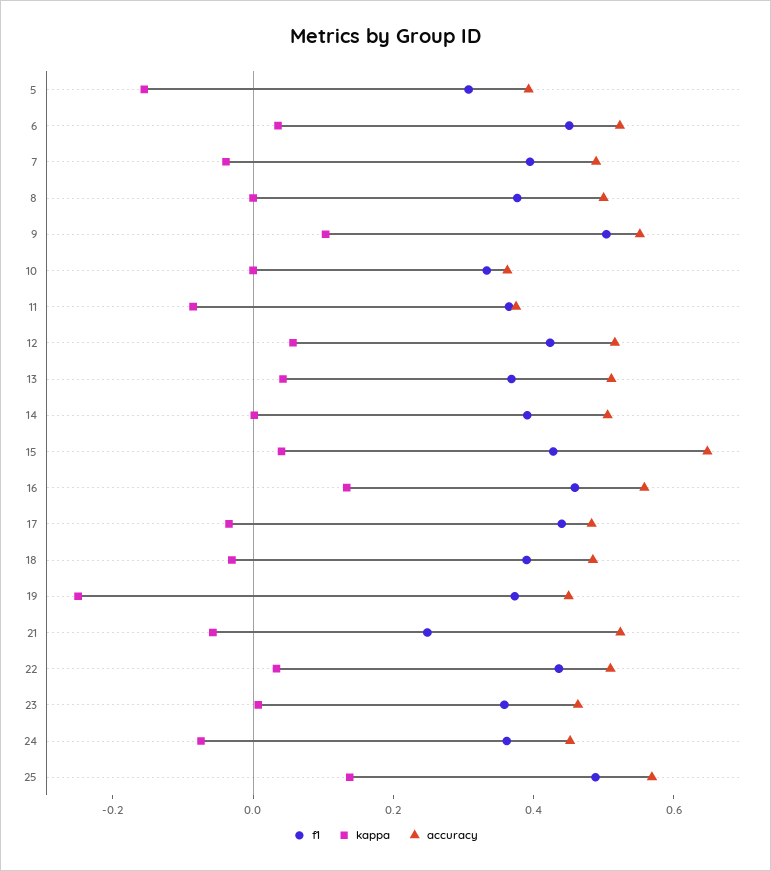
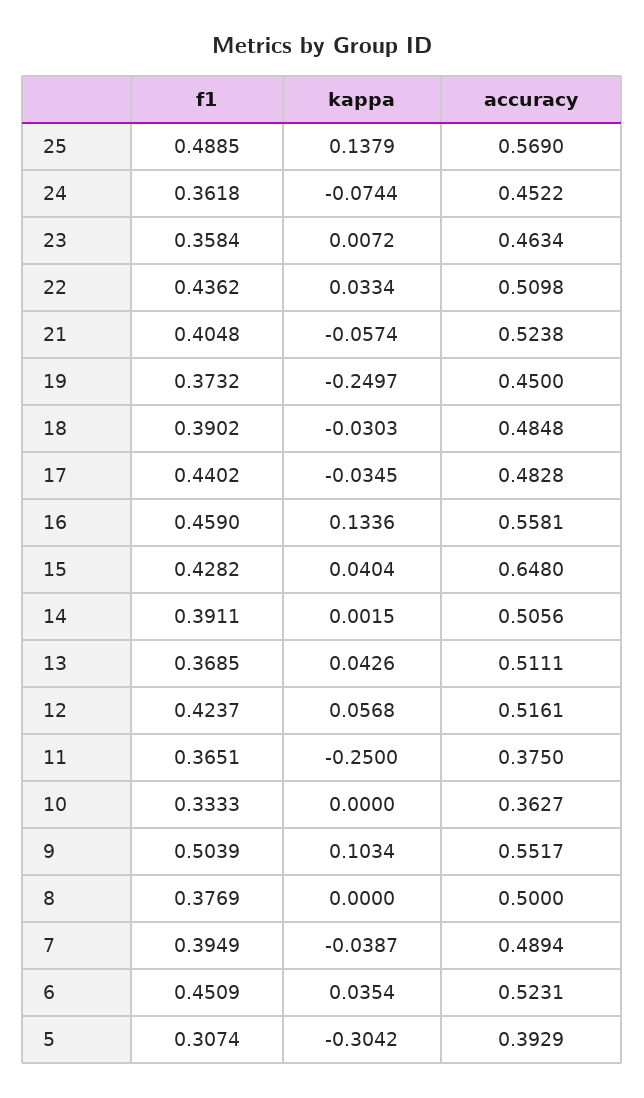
  {
    "f1": {
      "5": 0.3074,
      "6": 0.4509,
      "7": 0.3949,
      "8": 0.3769,
      "9": 0.5039,
      "10": 0.3333,
      "11": 0.3651,
      "12": 0.4237,
      "13": 0.3685,
      "14": 0.3911,
      "15": 0.4282,
      "16": 0.459,
      "17": 0.4402,
      "18": 0.3902,
      "19": 0.3732,
-     "21": 0.25,
+     "21": 0.4048,
      "22": 0.4362,
      "23": 0.3584,
      "24": 0.3618,
      "25": 0.4885
    },
    "kappa": {
-     "5": -0.15,
+     "5": -0.3042,
      "6": 0.0354,
      "7": -0.0387,
      "8": 0,
      "9": 0.1034,
      "10": 0,
-     "11": -0.1,
+     "11": -0.25,
      "12": 0.0568,
      "13": 0.0426,
      "14": 0.0015,
      "15": 0.0404,
      "16": 0.1336,
      "17": -0.0345,
      "18": -0.0303,
      "19": -0.2497,
      "21": -0.0574,
      "22": 0.0334,
      "23": 0.0072,
      "24": -0.0744,
      "25": 0.1379
    },
    "accuracy": {
      "5": 0.3929,
      "6": 0.5231,
      "7": 0.4894,
      "8": 0.5,
      "9": 0.5517,
      "10": 0.3627,
      "11": 0.375,
      "12": 0.5161,
      "13": 0.5111,
      "14": 0.5056,
      "15": 0.648,
      "16": 0.5581,
      "17": 0.4828,
      "18": 0.4848,
      "19": 0.45,
      "21": 0.5238,
      "22": 0.5098,
      "23": 0.4634,
      "24": 0.4522,
      "25": 0.569
    }
  }

